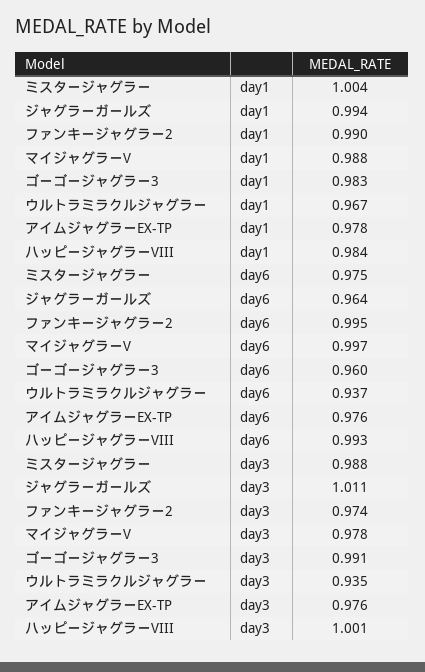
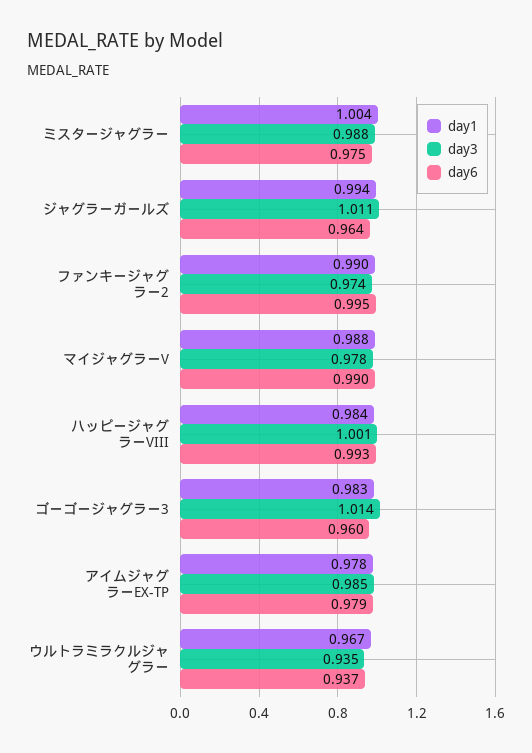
  {
    "day1": {
      "ミスタージャグラー": 1.004,
      "ジャグラーガールズ": 0.994,
      "ファンキージャグラー2": 0.99,
      "マイジャグラーV": 0.988,
      "ゴーゴージャグラー3": 0.983,
      "ウルトラミラクルジャグラー": 0.967,
      "アイムジャグラーEX-TP": 0.978,
      "ハッピージャグラーVIII": 0.984
    },
    "day6": {
      "ミスタージャグラー": 0.975,
      "ジャグラーガールズ": 0.964,
      "ファンキージャグラー2": 0.995,
-     "マイジャグラーV": 0.997,
+     "マイジャグラーV": 0.99,
      "ゴーゴージャグラー3": 0.96,
      "ウルトラミラクルジャグラー": 0.937,
-     "アイムジャグラーEX-TP": 0.976,
+     "アイムジャグラーEX-TP": 0.979,
      "ハッピージャグラーVIII": 0.993
    },
    "day3": {
      "ミスタージャグラー": 0.988,
      "ジャグラーガールズ": 1.011,
      "ファンキージャグラー2": 0.974,
      "マイジャグラーV": 0.978,
-     "ゴーゴージャグラー3": 0.991,
+     "ゴーゴージャグラー3": 1.014,
      "ウルトラミラクルジャグラー": 0.935,
-     "アイムジャグラーEX-TP": 0.976,
+     "アイムジャグラーEX-TP": 0.985,
      "ハッピージャグラーVIII": 1.001
    }
  }

